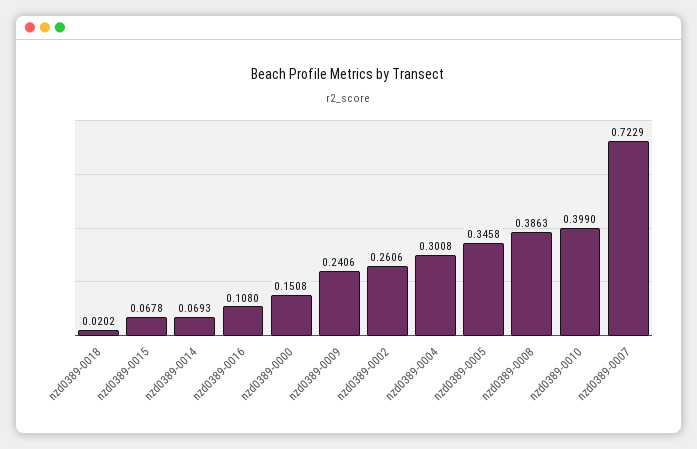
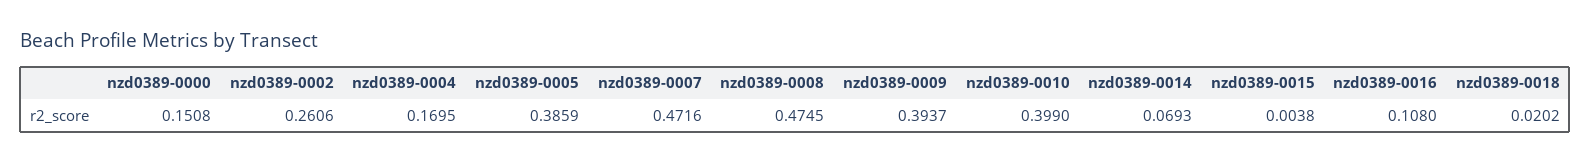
  {
    "nzd0389-0018": 0.0202,
-   "nzd0389-0015": 0.0678,
+   "nzd0389-0015": 0.0038,
    "nzd0389-0014": 0.0693,
    "nzd0389-0016": 0.108,
    "nzd0389-0000": 0.1508,
-   "nzd0389-0009": 0.2406,
+   "nzd0389-0009": 0.3937,
    "nzd0389-0002": 0.2606,
-   "nzd0389-0004": 0.3008,
+   "nzd0389-0004": 0.1695,
-   "nzd0389-0005": 0.3458,
+   "nzd0389-0005": 0.3859,
-   "nzd0389-0008": 0.3863,
+   "nzd0389-0008": 0.4745,
    "nzd0389-0010": 0.399,
-   "nzd0389-0007": 0.7229
+   "nzd0389-0007": 0.4716
  }

